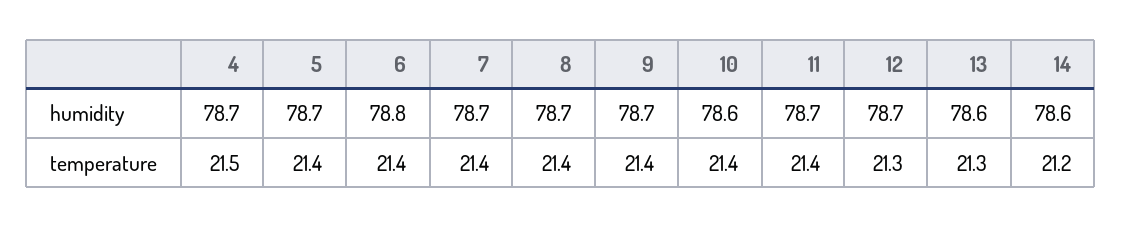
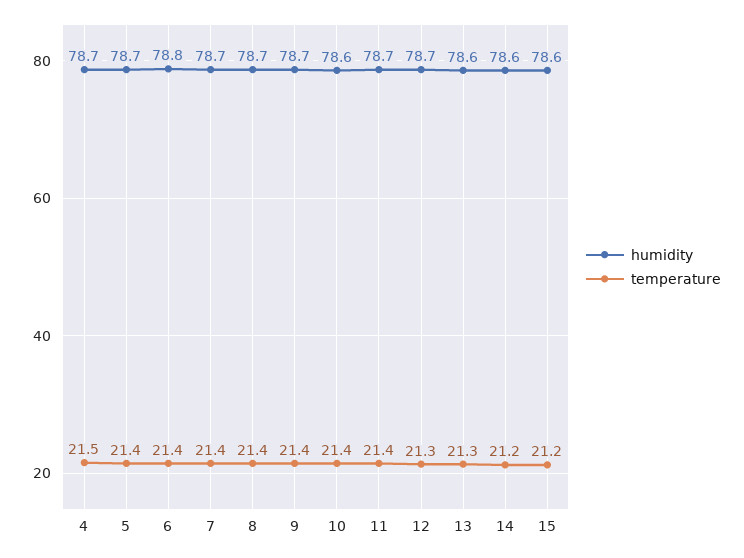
  {
    "humidity": {
      "4": 78.7,
      "5": 78.7,
      "6": 78.8,
      "7": 78.7,
      "8": 78.7,
      "9": 78.7,
      "10": 78.6,
      "11": 78.7,
      "12": 78.7,
      "13": 78.6,
-     "14": 78.6
+     "14": 78.6,
+     "15": 78.6
    },
    "temperature": {
      "4": 21.5,
      "5": 21.4,
      "6": 21.4,
      "7": 21.4,
      "8": 21.4,
      "9": 21.4,
      "10": 21.4,
      "11": 21.4,
      "12": 21.3,
      "13": 21.3,
-     "14": 21.2
+     "14": 21.2,
+     "15": 21.2
    }
  }

